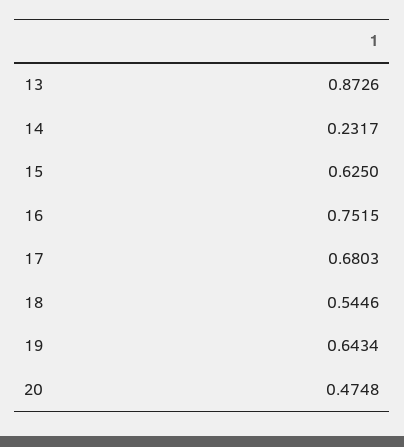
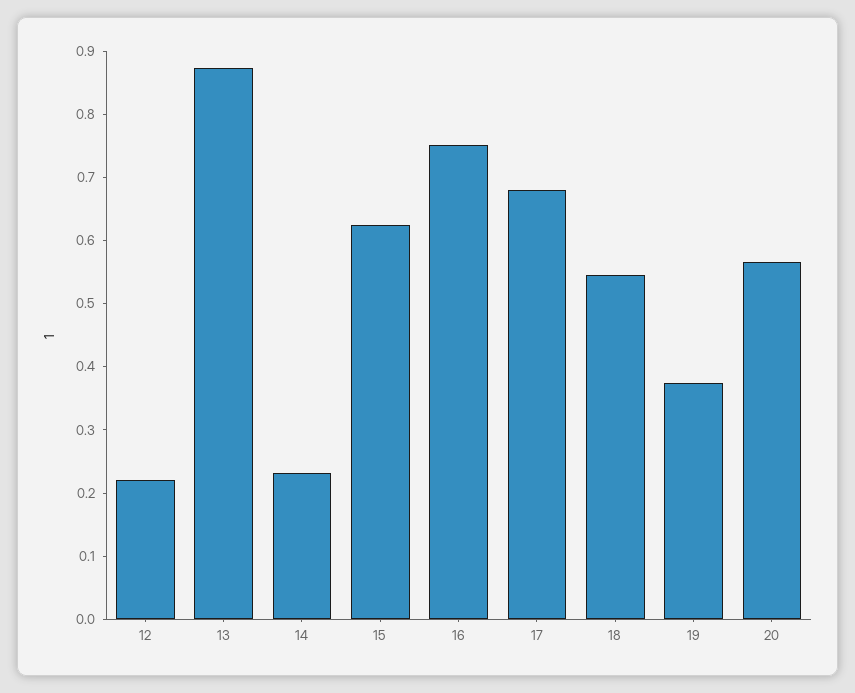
  {
    "13": 0.8726,
    "14": 0.2317,
    "15": 0.625,
    "16": 0.7515,
    "17": 0.6803,
    "18": 0.5446,
-   "19": 0.6434,
+   "19": 0.38,
-   "20": 0.4748
+   "20": 0.56,
+   "12": 0.22
  }

